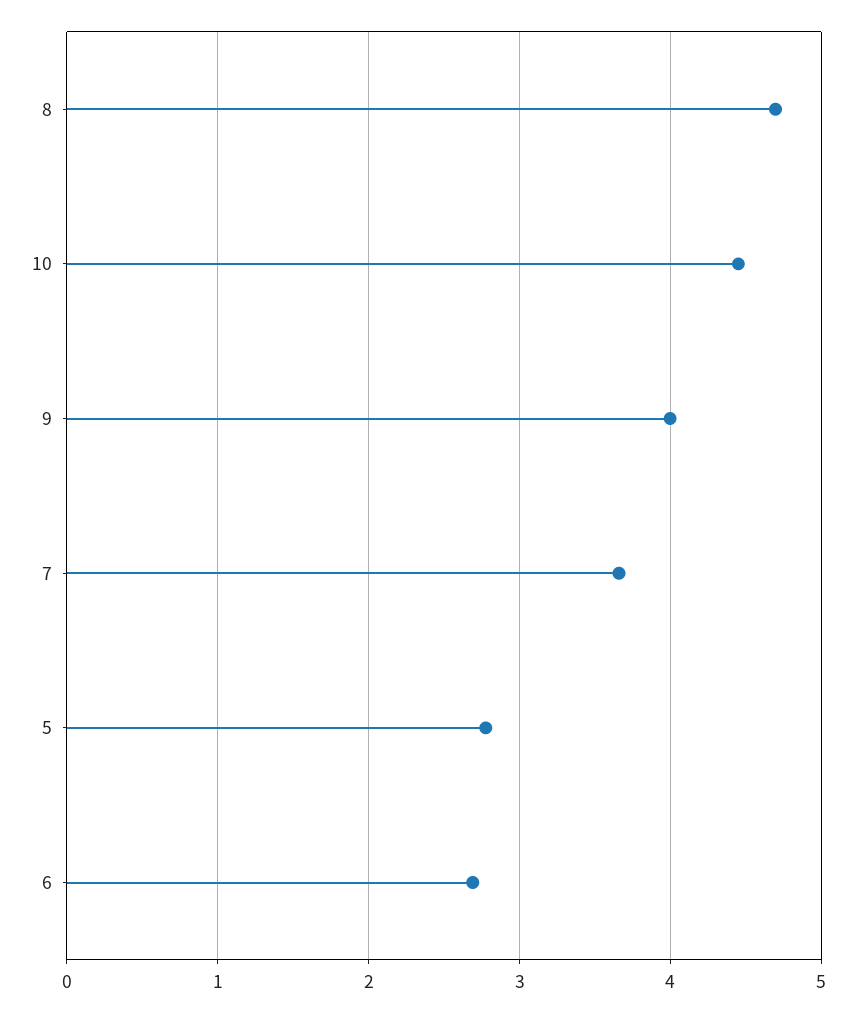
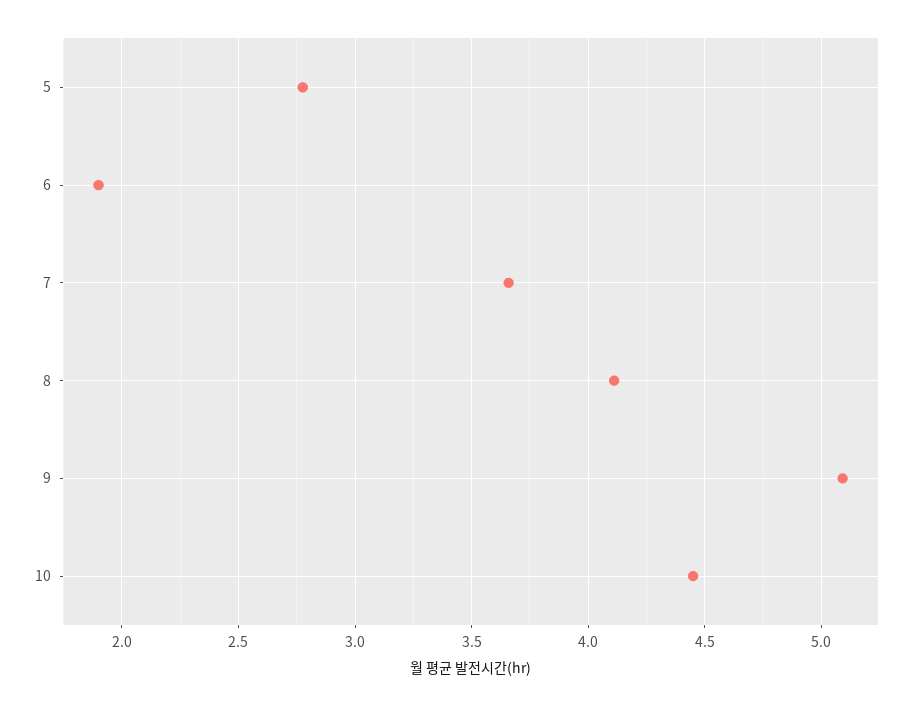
  {
-   "8": 4.7,
+   "8": 4.1,
    "10": 4.45,
-   "9": 4,
+   "9": 5.1,
    "7": 3.65,
    "5": 2.8,
-   "6": 2.7
+   "6": 1.9
  }

